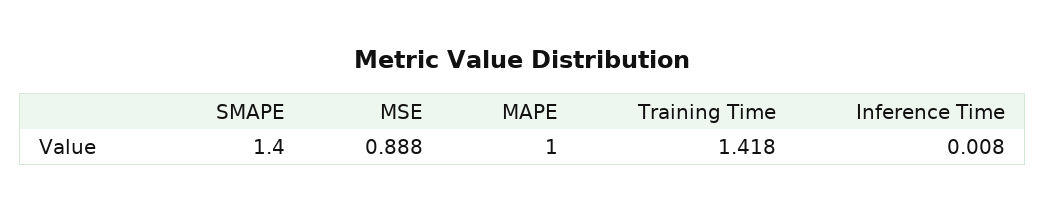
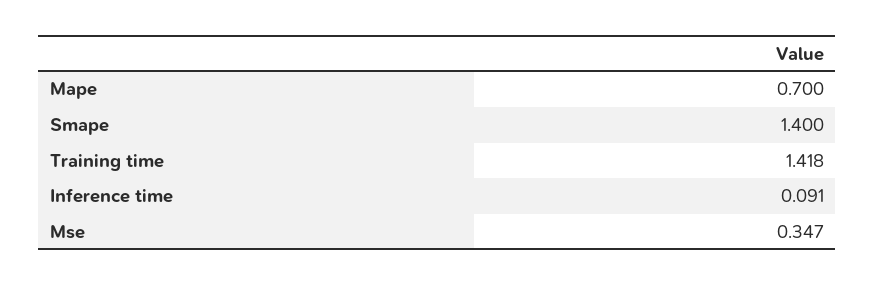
  {
    "SMAPE": 1.4,
-   "MSE": 0.888,
+   "MSE": 0.347,
-   "MAPE": 1,
+   "MAPE": 0.7,
    "Training Time": 1.418,
-   "Inference Time": 0.008
+   "Inference Time": 0.091
  }

